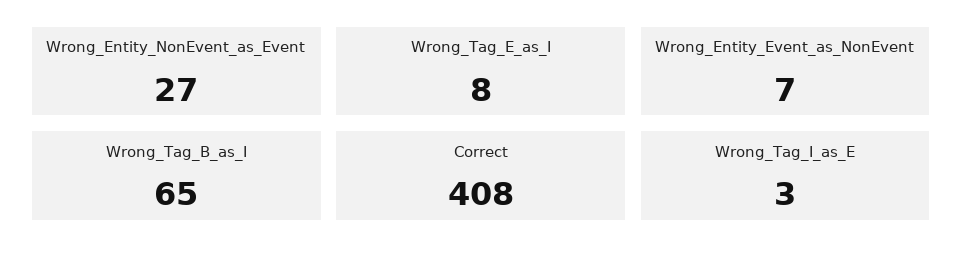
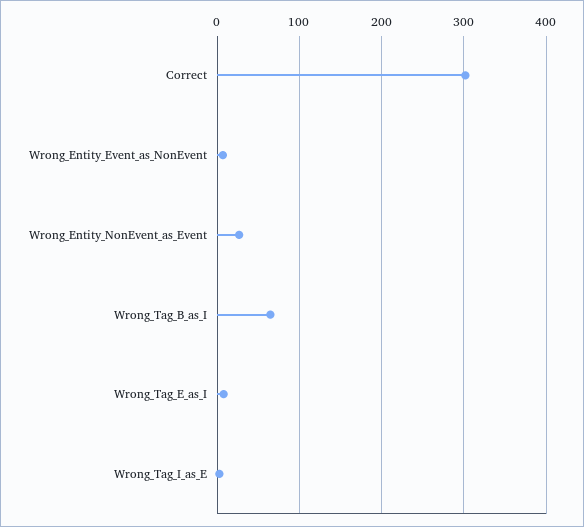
  {
    "Wrong_Entity_NonEvent_as_Event": 27,
    "Wrong_Tag_E_as_I": 8,
    "Wrong_Entity_Event_as_NonEvent": 7,
    "Wrong_Tag_B_as_I": 65,
-   "Correct": 408,
+   "Correct": 300,
    "Wrong_Tag_I_as_E": 3
  }

